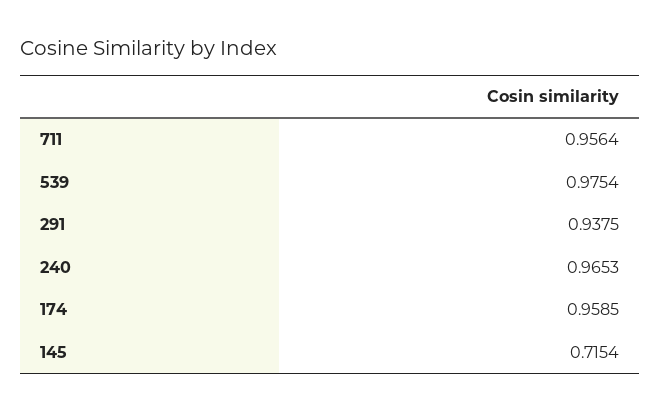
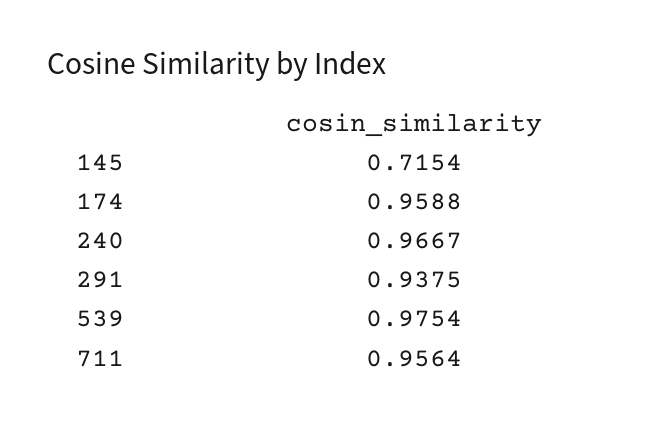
  {
    "711": 0.9564,
    "539": 0.9754,
    "291": 0.9375,
-   "240": 0.9653,
+   "240": 0.9667,
-   "174": 0.9585,
+   "174": 0.9588,
    "145": 0.7154
  }

